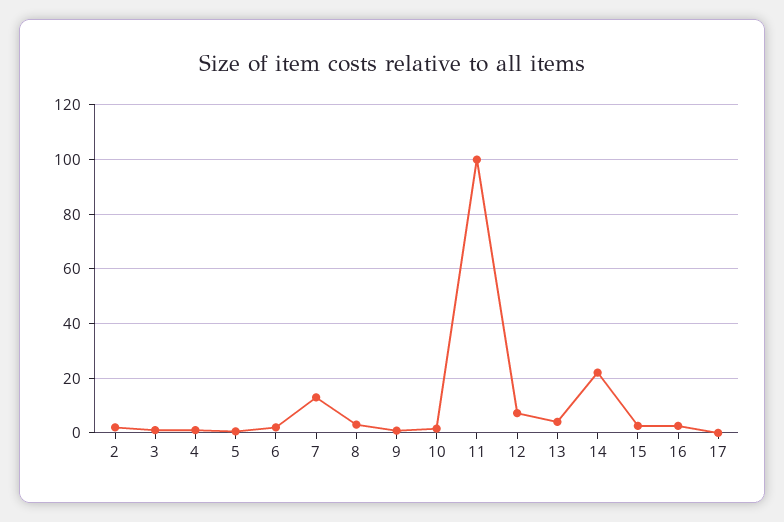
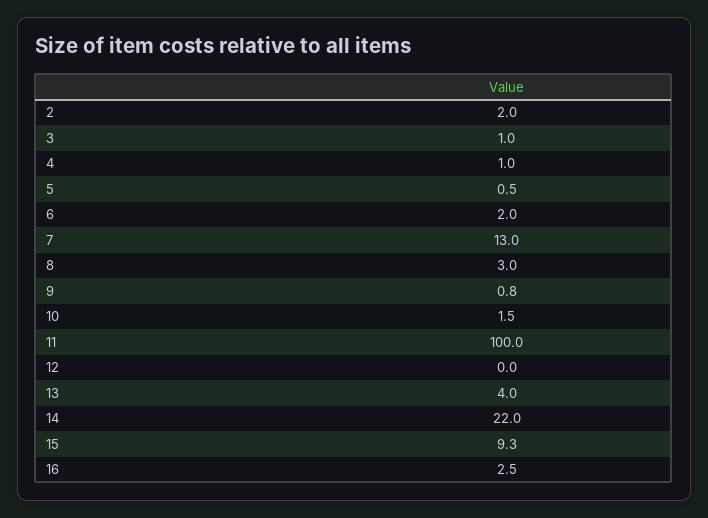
  {
    "2": 2,
    "3": 1,
    "4": 1,
    "5": 0.5,
    "6": 2,
    "7": 13,
    "8": 3,
    "9": 0.8,
    "10": 1.5,
    "11": 100,
-   "12": 7.5,
+   "12": 0,
    "13": 4,
    "14": 22,
-   "15": 2.5,
+   "15": 9.3,
-   "16": 2.5,
+   "16": 2.5
-   "17": 0
  }

